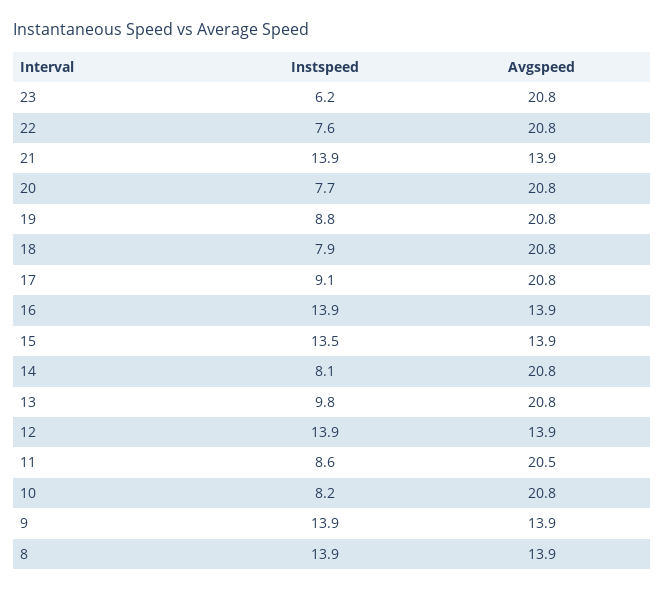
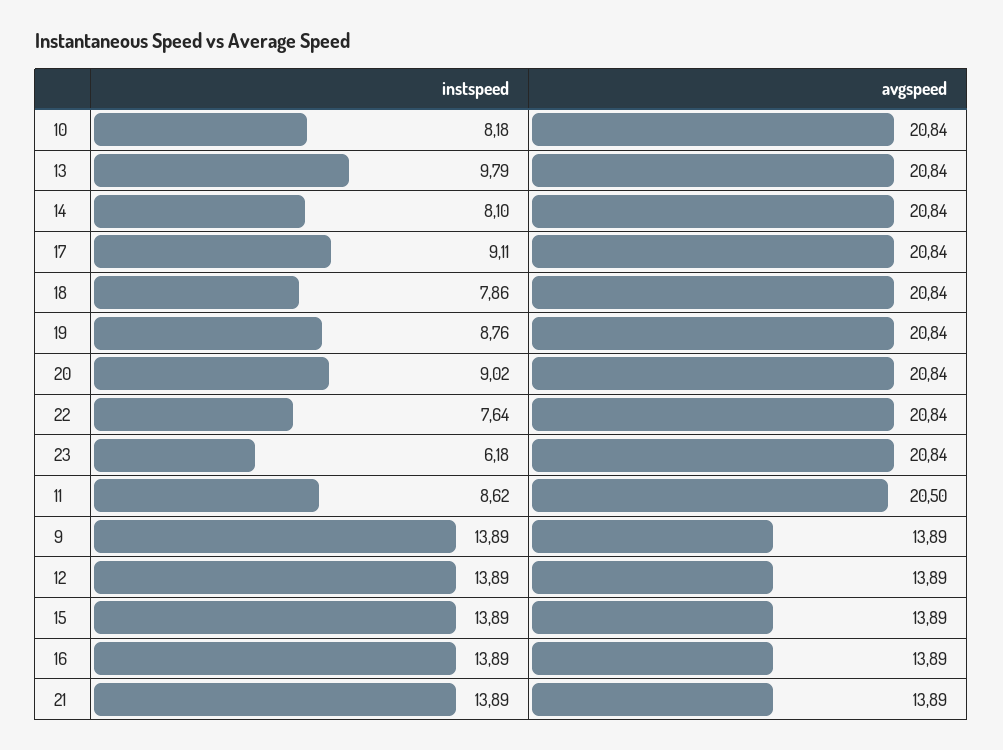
  {
    "Instspeed": {
      "23": 6.18,
      "22": 7.64,
      "21": 13.89,
-     "20": 7.7,
+     "20": 9.02,
      "19": 8.76,
      "18": 7.86,
      "17": 9.11,
      "16": 13.89,
-     "15": 13.5,
+     "15": 13.89,
      "14": 8.1,
      "13": 9.79,
      "12": 13.89,
      "11": 8.62,
      "10": 8.18,
-     "9": 13.89,
+     "9": 13.89
-     "8": 13.9
    },
    "Avgspeed": {
      "23": 20.84,
      "22": 20.84,
      "21": 13.89,
      "20": 20.84,
      "19": 20.84,
      "18": 20.84,
      "17": 20.84,
      "16": 13.89,
      "15": 13.89,
      "14": 20.84,
      "13": 20.84,
      "12": 13.89,
      "11": 20.5,
      "10": 20.84,
-     "9": 13.89,
+     "9": 13.89
-     "8": 13.9
    }
  }

